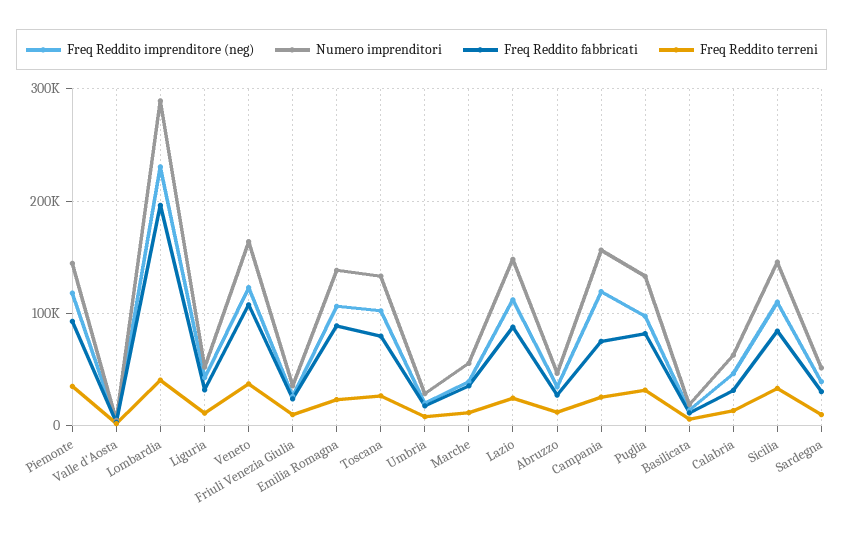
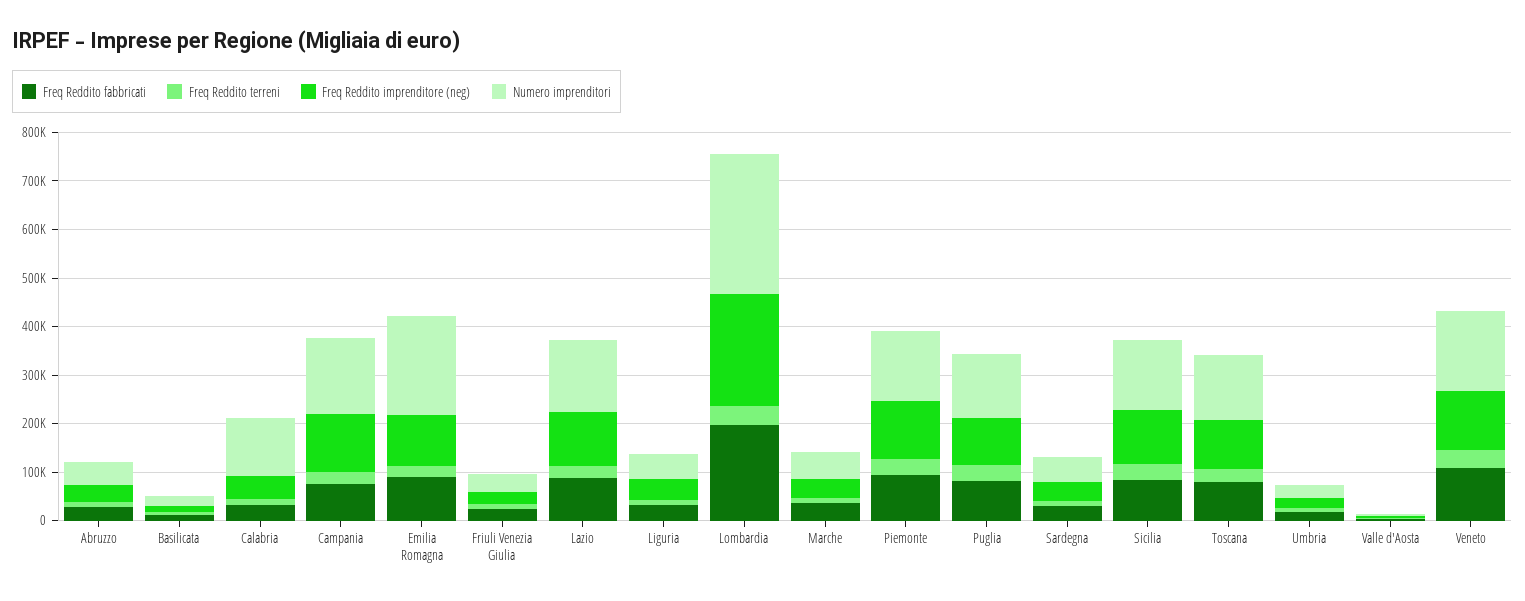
  {
    "Freq Reddito imprenditore (neg)": {
      "Piemonte": 120000,
      "Valle d'Aosta": 0,
      "Lombardia": 230000,
      "Liguria": 40000,
      "Veneto": 120000,
      "Friuli Venezia Giulia": 30000,
      "Emilia Romagna": 110000,
      "Toscana": 100000,
      "Umbria": 20000,
      "Marche": 40000,
      "Lazio": 110000,
      "Abruzzo": 30000,
      "Campania": 120000,
      "Puglia": 100000,
      "Basilicata": 10000,
      "Calabria": 50000,
      "Sicilia": 110000,
      "Sardegna": 40000
    },
    "Numero imprenditori": {
      "Piemonte": 140000,
      "Valle d'Aosta": 0,
      "Lombardia": 290000,
      "Liguria": 50000,
      "Veneto": 160000,
      "Friuli Venezia Giulia": 40000,
-     "Emilia Romagna": 140000,
+     "Emilia Romagna": 200000,
      "Toscana": 130000,
      "Umbria": 30000,
      "Marche": 60000,
      "Lazio": 150000,
      "Abruzzo": 50000,
      "Campania": 160000,
      "Puglia": 130000,
      "Basilicata": 20000,
-     "Calabria": 60000,
+     "Calabria": 120000,
      "Sicilia": 150000,
      "Sardegna": 50000
    },
    "Freq Reddito fabbricati": {
      "Piemonte": 90000,
      "Valle d'Aosta": 0,
      "Lombardia": 200000,
      "Liguria": 30000,
      "Veneto": 110000,
      "Friuli Venezia Giulia": 20000,
      "Emilia Romagna": 90000,
      "Toscana": 80000,
      "Umbria": 20000,
      "Marche": 40000,
      "Lazio": 90000,
      "Abruzzo": 30000,
      "Campania": 80000,
      "Puglia": 80000,
      "Basilicata": 10000,
      "Calabria": 30000,
      "Sicilia": 80000,
      "Sardegna": 30000
    },
    "Freq Reddito terreni": {
      "Piemonte": 30000,
      "Valle d'Aosta": 0,
      "Lombardia": 40000,
      "Liguria": 10000,
      "Veneto": 40000,
      "Friuli Venezia Giulia": 10000,
      "Emilia Romagna": 20000,
      "Toscana": 30000,
      "Umbria": 10000,
      "Marche": 10000,
      "Lazio": 20000,
      "Abruzzo": 10000,
      "Campania": 30000,
      "Puglia": 30000,
      "Basilicata": 10000,
      "Calabria": 10000,
      "Sicilia": 30000,
      "Sardegna": 10000
    }
  }

